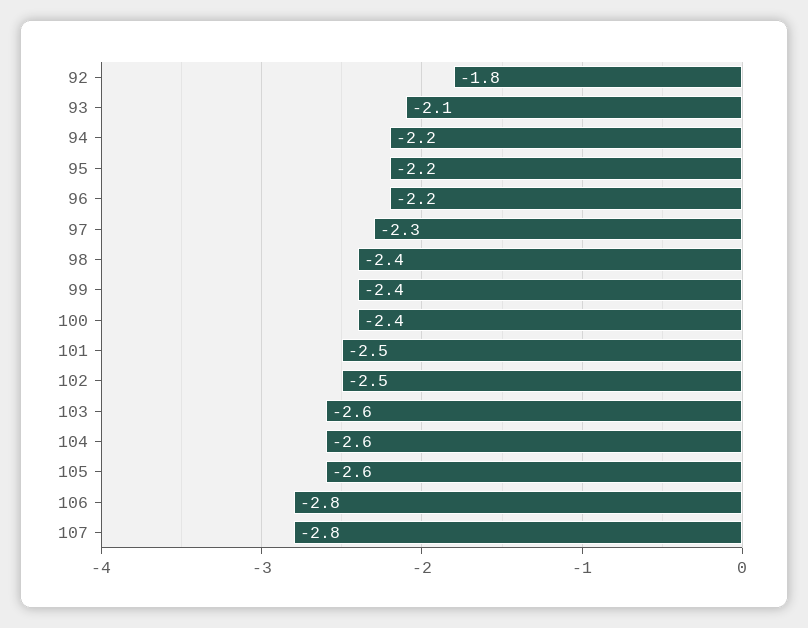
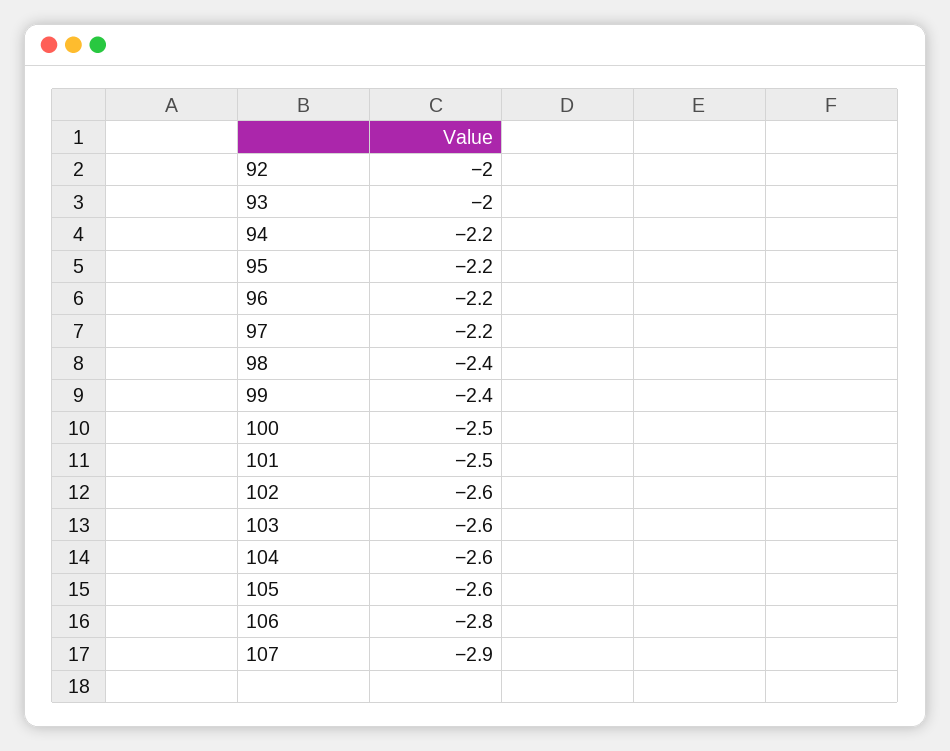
  {
-   "92": -1.8,
+   "92": -2,
-   "93": -2.1,
+   "93": -2,
    "94": -2.2,
    "95": -2.2,
    "96": -2.2,
-   "97": -2.3,
+   "97": -2.2,
    "98": -2.4,
    "99": -2.4,
-   "100": -2.4,
+   "100": -2.5,
    "101": -2.5,
-   "102": -2.5,
+   "102": -2.6,
    "103": -2.6,
    "104": -2.6,
    "105": -2.6,
    "106": -2.8,
-   "107": -2.8
+   "107": -2.9
  }

